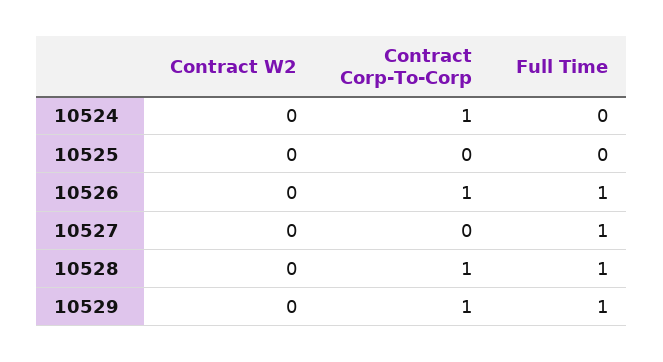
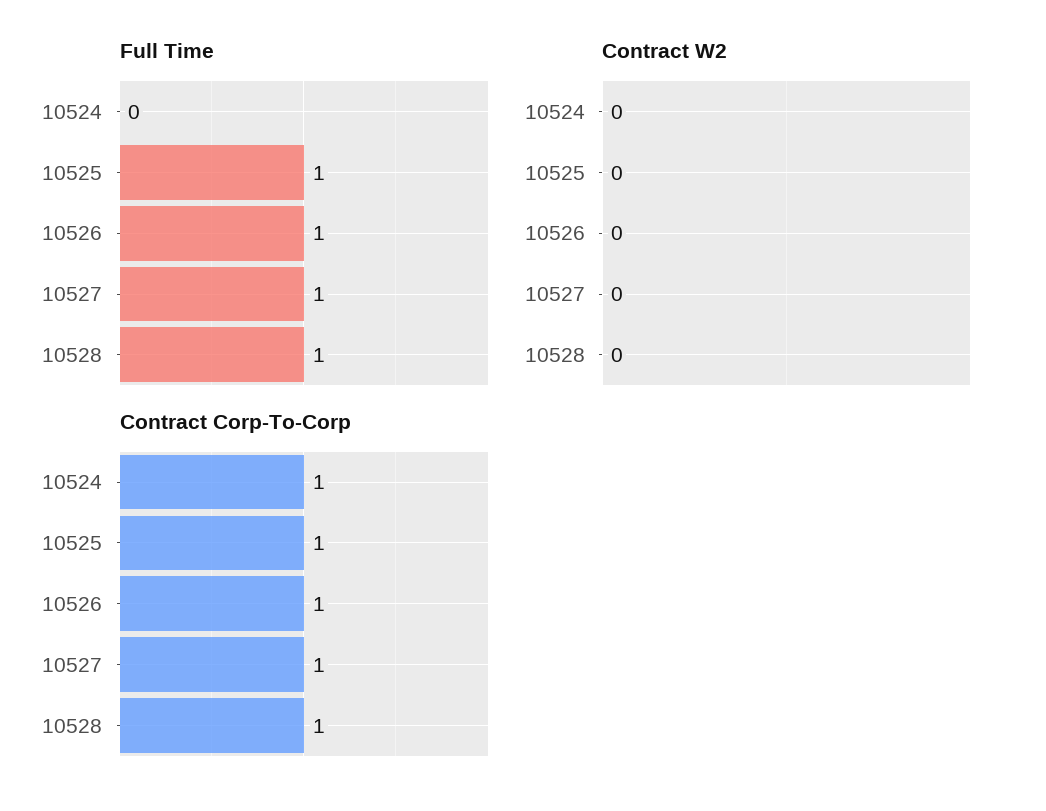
  {
    "Contract W2": {
      "10524": 0,
      "10525": 0,
      "10526": 0,
      "10527": 0,
-     "10528": 0,
+     "10528": 0
-     "10529": 0
    },
    "Contract Corp-To-Corp": {
      "10524": 1,
-     "10525": 0,
+     "10525": 1,
      "10526": 1,
-     "10527": 0,
+     "10527": 1,
-     "10528": 1,
+     "10528": 1
-     "10529": 1
    },
    "Full Time": {
      "10524": 0,
-     "10525": 0,
+     "10525": 1,
      "10526": 1,
      "10527": 1,
-     "10528": 1,
+     "10528": 1
-     "10529": 1
    }
  }

